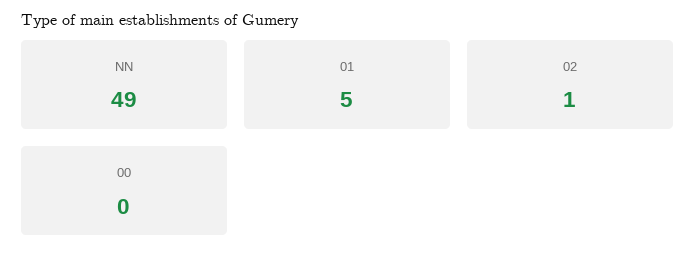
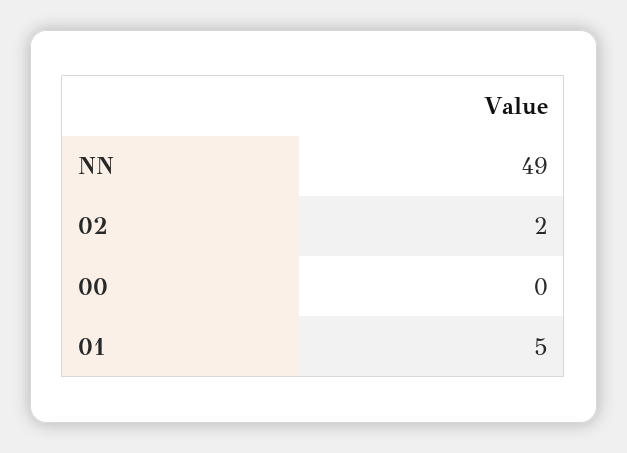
  {
    "NN": 49,
    "01": 5,
-   "02": 1,
+   "02": 2,
    "00": 0
  }

